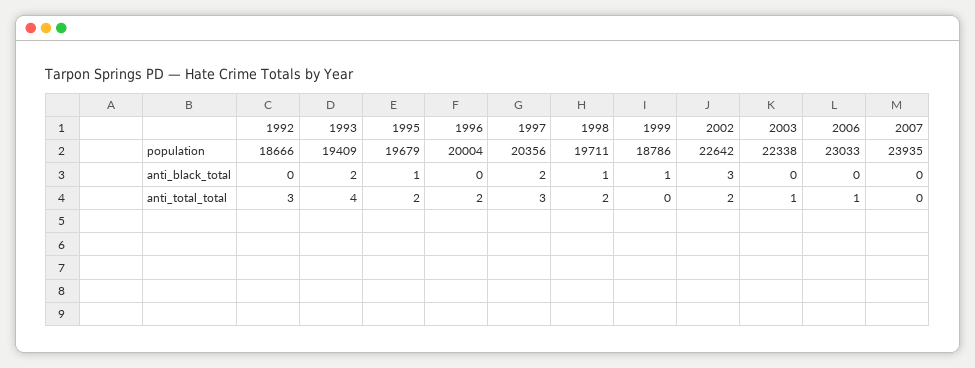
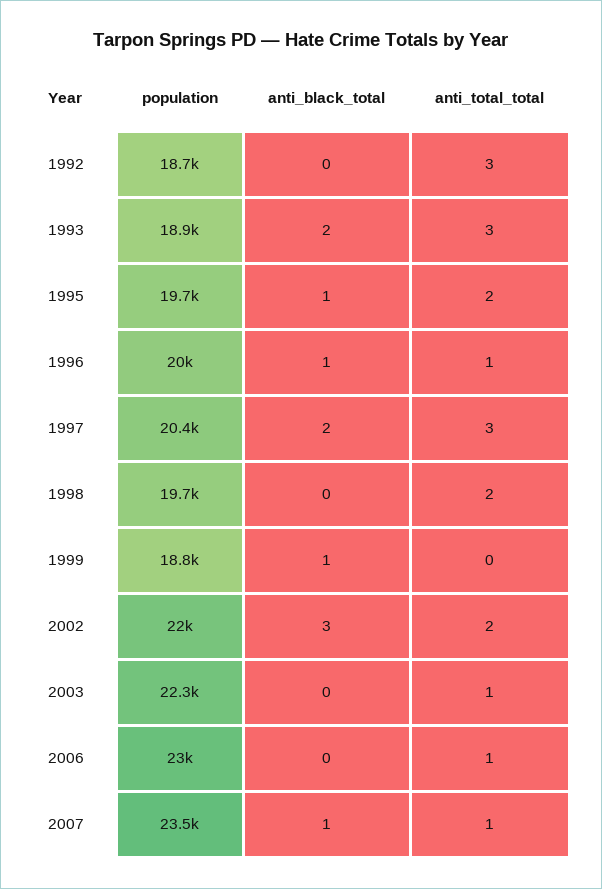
  {
    "1992": {
      "population": 18666,
      "anti_black_total": 0,
      "anti_total_total": 3
    },
    "1993": {
-     "population": 19409,
+     "population": 18900,
      "anti_black_total": 2,
-     "anti_total_total": 4
+     "anti_total_total": 3
    },
    "1995": {
      "population": 19679,
      "anti_black_total": 1,
      "anti_total_total": 2
    },
    "1996": {
      "population": 20004,
-     "anti_black_total": 0,
+     "anti_black_total": 1,
-     "anti_total_total": 2
+     "anti_total_total": 1
    },
    "1997": {
      "population": 20356,
      "anti_black_total": 2,
      "anti_total_total": 3
    },
    "1998": {
      "population": 19711,
-     "anti_black_total": 1,
+     "anti_black_total": 0,
      "anti_total_total": 2
    },
    "1999": {
      "population": 18786,
      "anti_black_total": 1,
      "anti_total_total": 0
    },
    "2002": {
-     "population": 22642,
+     "population": 22000,
      "anti_black_total": 3,
      "anti_total_total": 2
    },
    "2003": {
      "population": 22338,
      "anti_black_total": 0,
      "anti_total_total": 1
    },
    "2006": {
      "population": 23033,
      "anti_black_total": 0,
      "anti_total_total": 1
    },
    "2007": {
-     "population": 23935,
+     "population": 23500,
-     "anti_black_total": 0,
+     "anti_black_total": 1,
-     "anti_total_total": 0
+     "anti_total_total": 1
    }
  }

